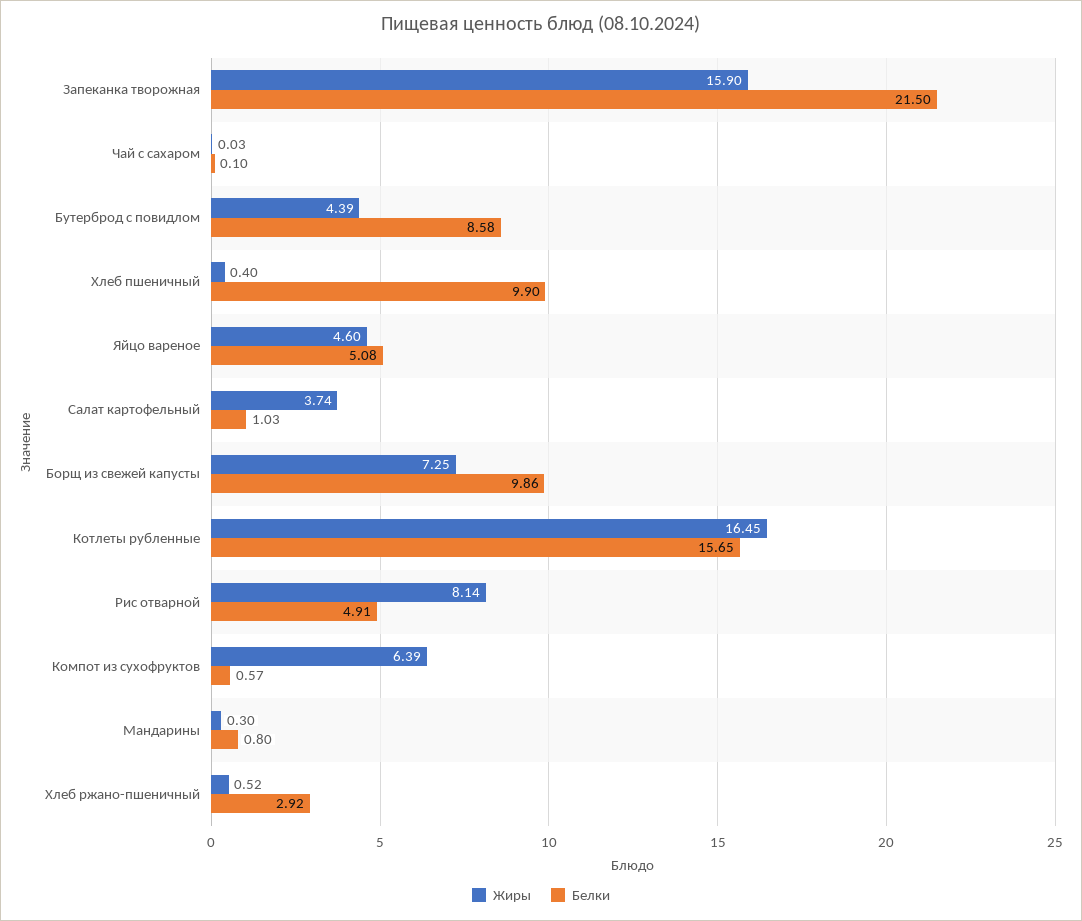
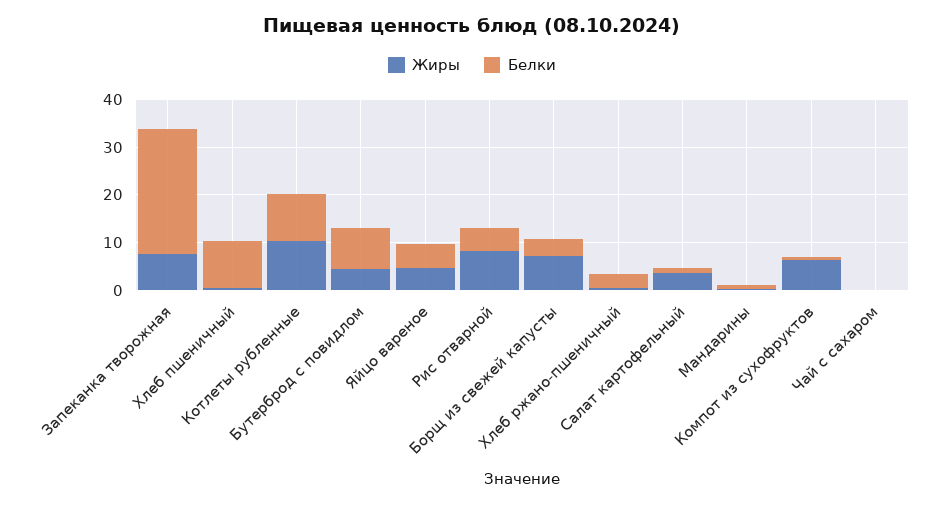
  {
    "Жиры": {
-     "Запеканка творожная": 15.9,
+     "Запеканка творожная": 8,
      "Чай с сахаром": 0.03,
      "Бутерброд с повидлом": 4.39,
      "Хлеб пшеничный": 0.4,
      "Яйцо вареное": 4.6,
      "Салат картофельный": 3.74,
      "Борщ из свежей капусты": 7.25,
-     "Котлеты рубленные": 16.45,
+     "Котлеты рубленные": 10,
      "Рис отварной": 8.14,
      "Компот из сухофруктов": 6.39,
      "Мандарины": 0.3,
      "Хлеб ржано-пшеничный": 0.52
    },
    "Белки": {
-     "Запеканка творожная": 21.5,
+     "Запеканка творожная": 26,
      "Чай с сахаром": 0.1,
      "Бутерброд с повидлом": 8.58,
      "Хлеб пшеничный": 9.9,
      "Яйцо вареное": 5.08,
      "Салат картофельный": 1.03,
-     "Борщ из свежей капусты": 9.86,
+     "Борщ из свежей капусты": 4,
-     "Котлеты рубленные": 15.65,
+     "Котлеты рубленные": 10,
      "Рис отварной": 4.91,
      "Компот из сухофруктов": 0.57,
      "Мандарины": 0.8,
      "Хлеб ржано-пшеничный": 2.92
    }
  }

